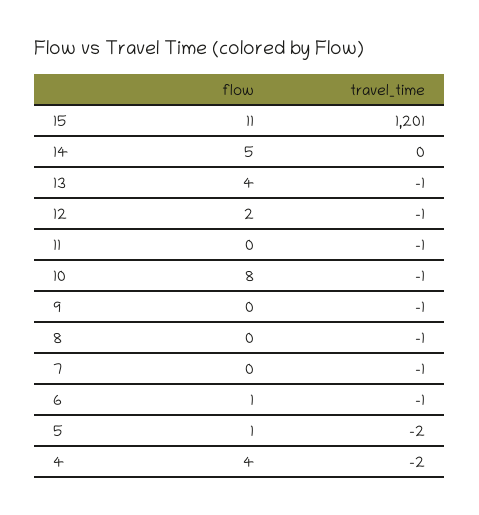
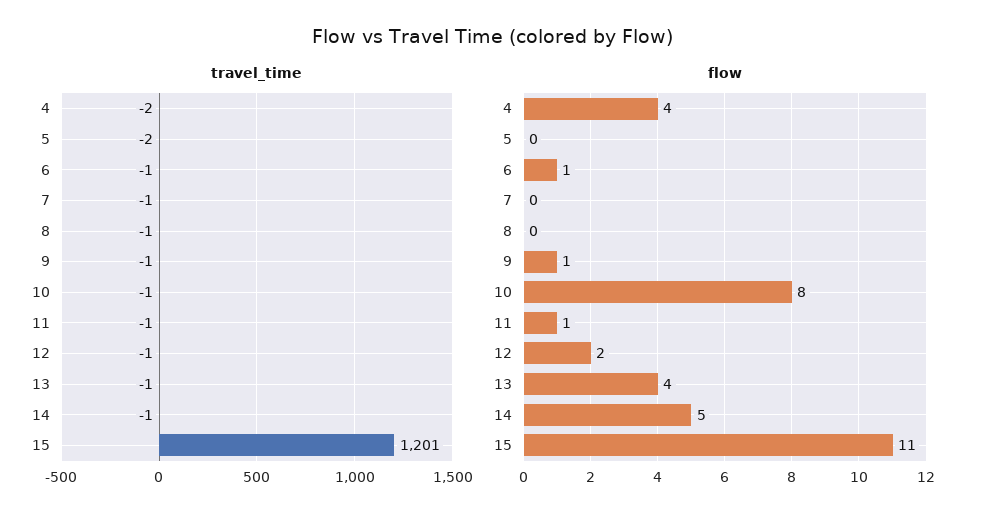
  {
    "flow": {
      "15": 11,
      "14": 5,
      "13": 4,
      "12": 2,
-     "11": 0,
+     "11": 1,
      "10": 8,
-     "9": 0,
+     "9": 1,
      "8": 0,
      "7": 0,
      "6": 1,
-     "5": 1,
+     "5": 0,
      "4": 4
    },
    "travel_time": {
      "15": 1201,
-     "14": 0,
+     "14": -1,
      "13": -1,
      "12": -1,
      "11": -1,
      "10": -1,
      "9": -1,
      "8": -1,
      "7": -1,
      "6": -1,
      "5": -2,
      "4": -2
    }
  }

